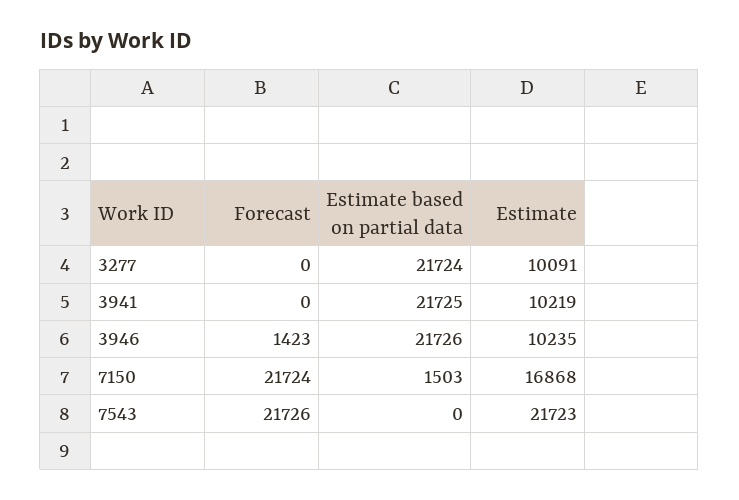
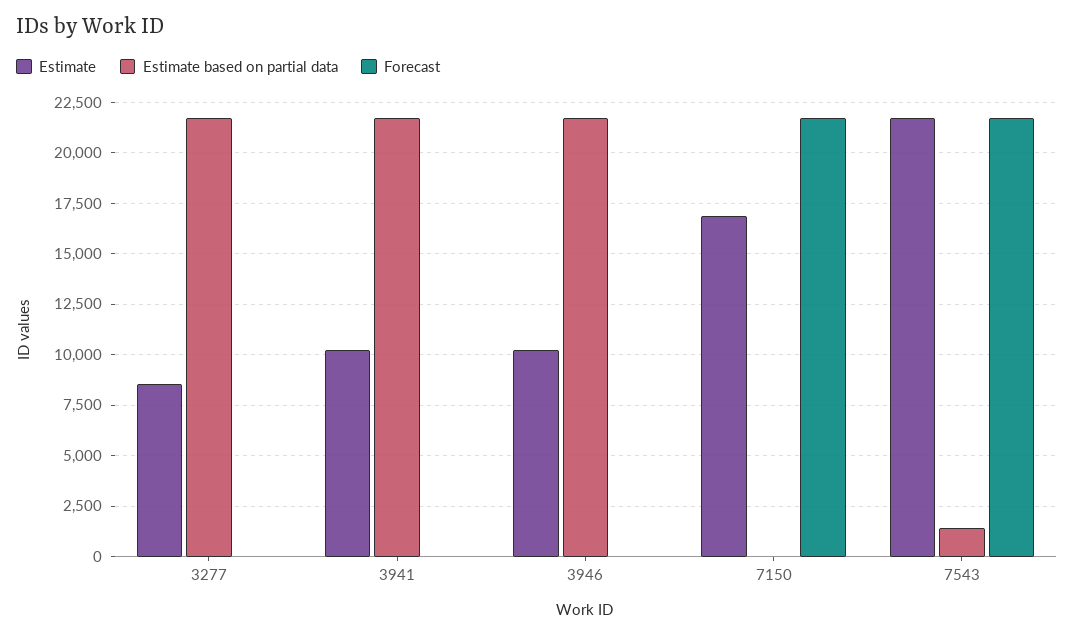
  {
    "Forecast": {
      "3277": 0,
      "3941": 0,
-     "3946": 1423,
+     "3946": 0,
      "7150": 21724,
      "7543": 21726
    },
    "Estimate based on partial data": {
      "3277": 21724,
      "3941": 21725,
      "3946": 21726,
-     "7150": 1503,
+     "7150": 0,
-     "7543": 0
+     "7543": 1500
    },
    "Estimate": {
-     "3277": 10091,
+     "3277": 8500,
      "3941": 10219,
      "3946": 10235,
      "7150": 16868,
      "7543": 21723
    }
  }

